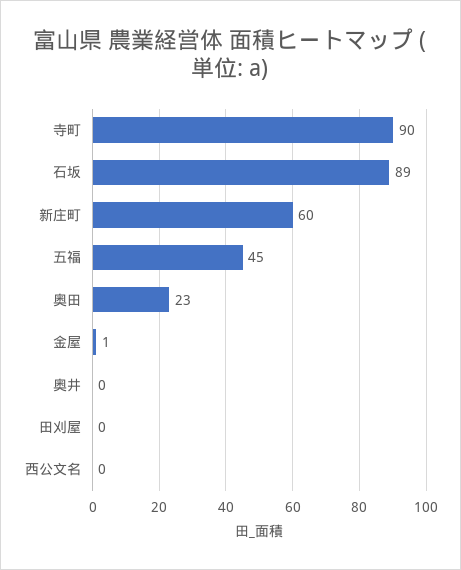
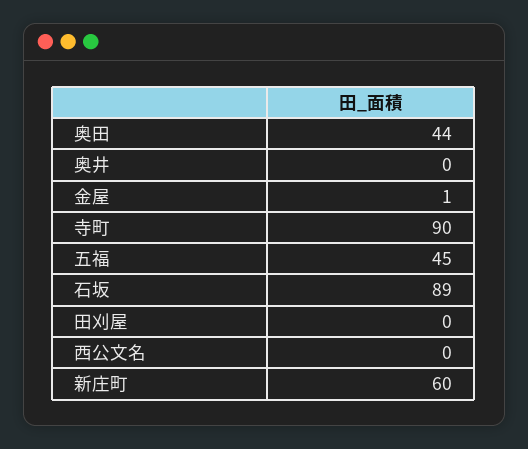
  {
    "寺町": 90,
    "石坂": 89,
    "新庄町": 60,
    "五福": 45,
-   "奥田": 23,
+   "奥田": 44,
    "金屋": 1,
    "奥井": 0,
    "田刈屋": 0,
    "西公文名": 0
  }

